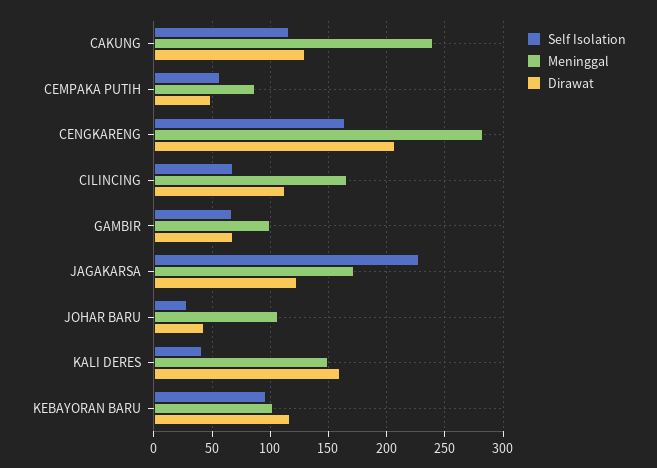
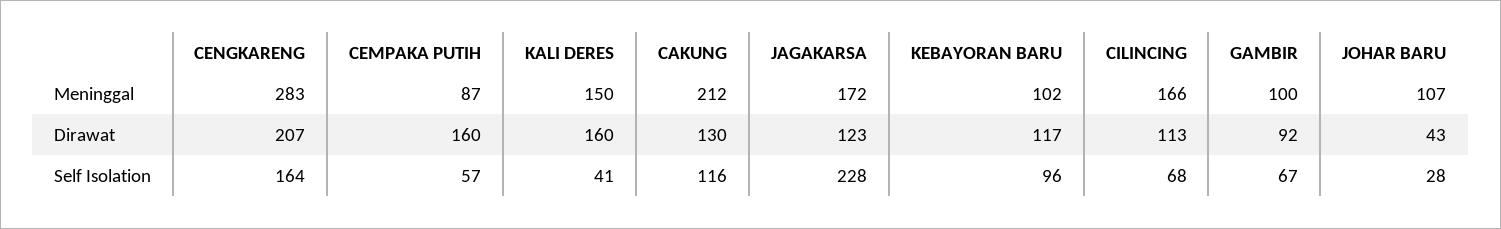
  {
    "Self Isolation": {
      "CAKUNG": 116,
      "CEMPAKA PUTIH": 57,
      "CENGKARENG": 164,
      "CILINCING": 68,
      "GAMBIR": 67,
      "JAGAKARSA": 228,
      "JOHAR BARU": 28,
      "KALI DERES": 41,
      "KEBAYORAN BARU": 96
    },
    "Meninggal": {
-     "CAKUNG": 240,
+     "CAKUNG": 212,
      "CEMPAKA PUTIH": 87,
      "CENGKARENG": 283,
      "CILINCING": 166,
      "GAMBIR": 100,
      "JAGAKARSA": 172,
      "JOHAR BARU": 107,
      "KALI DERES": 150,
      "KEBAYORAN BARU": 102
    },
    "Dirawat": {
      "CAKUNG": 130,
-     "CEMPAKA PUTIH": 50,
+     "CEMPAKA PUTIH": 160,
      "CENGKARENG": 207,
      "CILINCING": 113,
-     "GAMBIR": 70,
+     "GAMBIR": 92,
      "JAGAKARSA": 123,
      "JOHAR BARU": 43,
      "KALI DERES": 160,
      "KEBAYORAN BARU": 117
    }
  }

